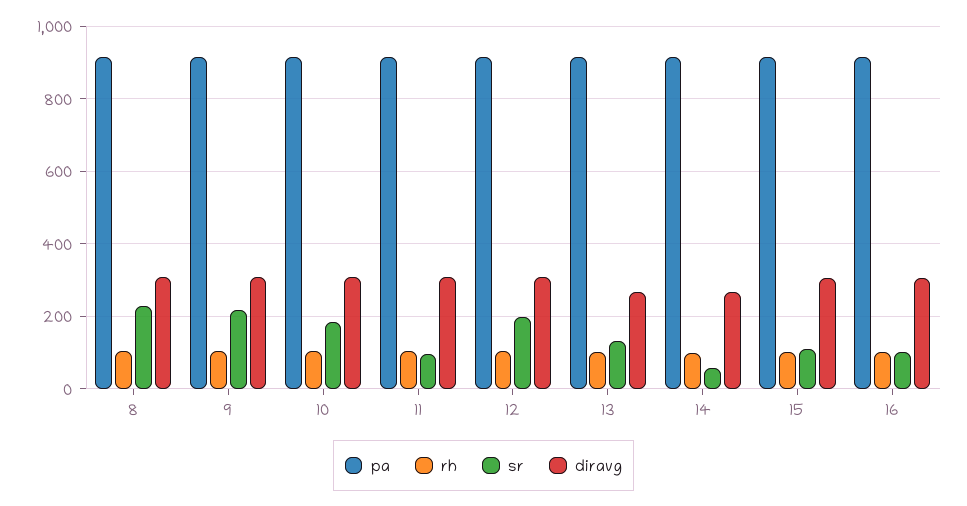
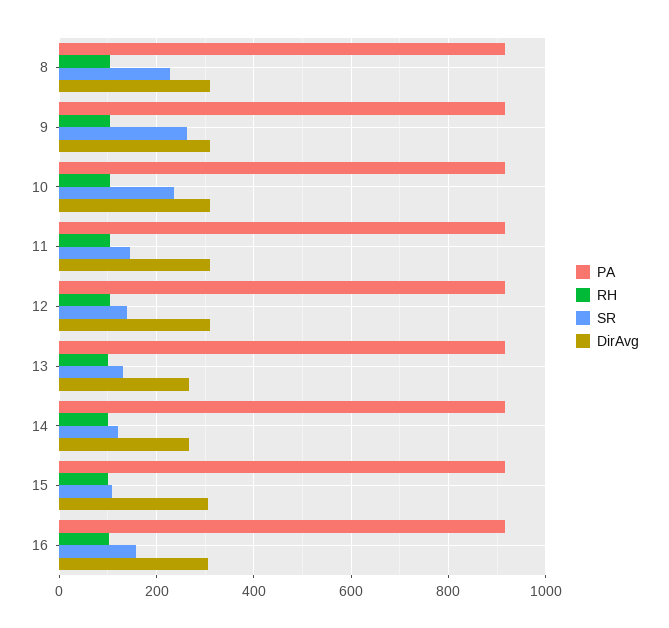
  {
    "pa": {
      "8": 920,
      "9": 920,
      "10": 920,
      "11": 920,
      "12": 920,
      "13": 920,
      "14": 920,
      "15": 920,
      "16": 920
    },
    "rh": {
      "8": 100,
      "9": 100,
      "10": 100,
      "11": 100,
      "12": 100,
      "13": 100,
      "14": 100,
      "15": 100,
      "16": 100
    },
    "sr": {
      "8": 220,
-     "9": 220,
+     "9": 260,
-     "10": 180,
+     "10": 240,
-     "11": 100,
+     "11": 140,
-     "12": 200,
+     "12": 140,
      "13": 140,
-     "14": 60,
+     "14": 120,
      "15": 100,
-     "16": 100
+     "16": 160
    },
    "diravg": {
      "8": 300,
      "9": 300,
      "10": 300,
      "11": 300,
      "12": 300,
      "13": 260,
      "14": 260,
      "15": 300,
      "16": 300
    }
  }

